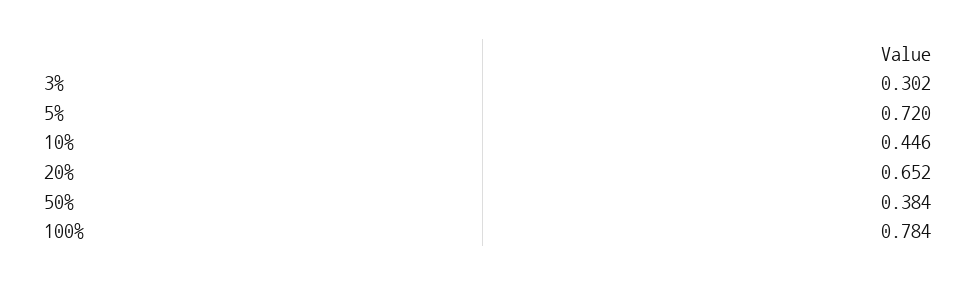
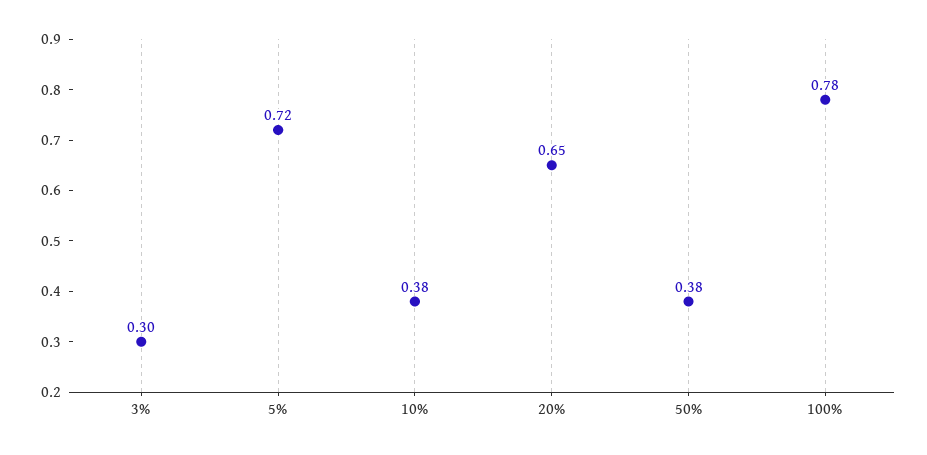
  {
    "3%": 0.302,
    "5%": 0.72,
-   "10%": 0.446,
+   "10%": 0.38,
    "20%": 0.652,
    "50%": 0.384,
    "100%": 0.784
  }

